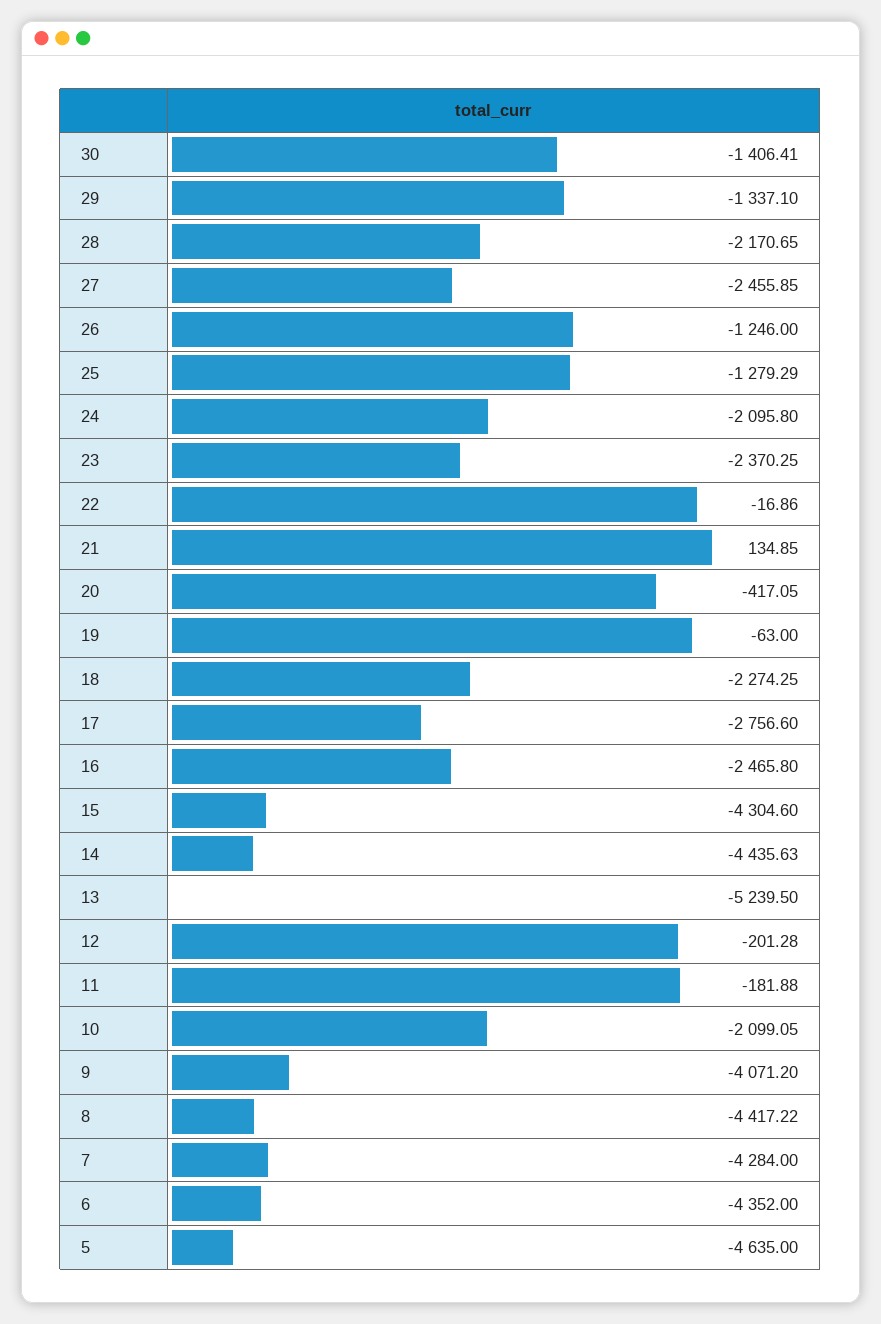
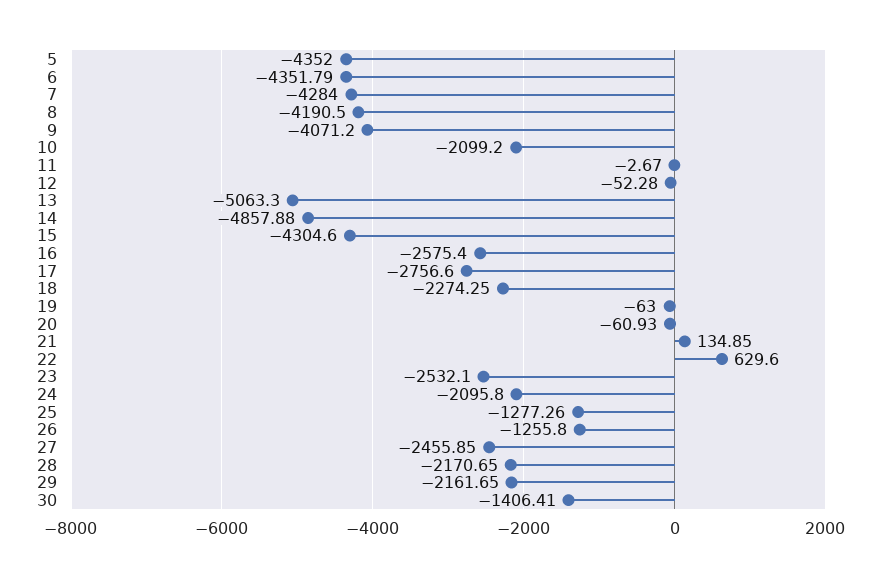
  {
    "30": -1406.41,
-   "29": -1337.1,
+   "29": -2161.65,
    "28": -2170.65,
    "27": -2455.85,
-   "26": -1246,
+   "26": -1255.8,
-   "25": -1279.29,
+   "25": -1277.26,
    "24": -2095.8,
-   "23": -2370.25,
+   "23": -2532.1,
-   "22": -16.86,
+   "22": 629.6,
    "21": 134.85,
-   "20": -417.05,
+   "20": -60.93,
    "19": -63,
    "18": -2274.25,
    "17": -2756.6,
-   "16": -2465.8,
+   "16": -2575.4,
    "15": -4304.6,
-   "14": -4435.63,
+   "14": -4857.88,
-   "13": -5239.5,
+   "13": -5063.3,
-   "12": -201.28,
+   "12": -52.28,
-   "11": -181.88,
+   "11": -2.67,
-   "10": -2099.05,
+   "10": -2099.2,
    "9": -4071.2,
-   "8": -4417.22,
+   "8": -4190.5,
    "7": -4284,
-   "6": -4352,
+   "6": -4351.79,
-   "5": -4635
+   "5": -4352
  }

